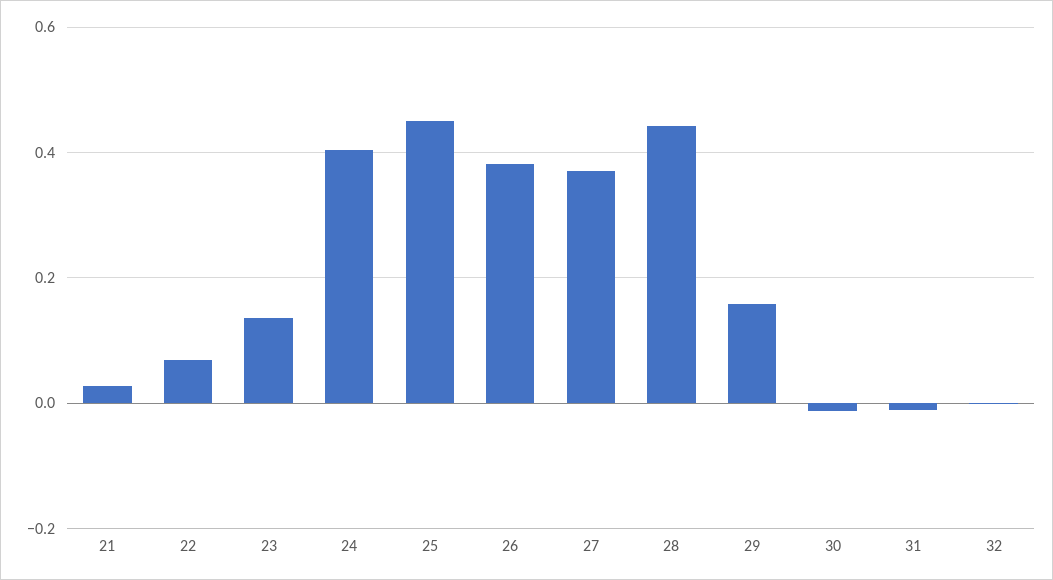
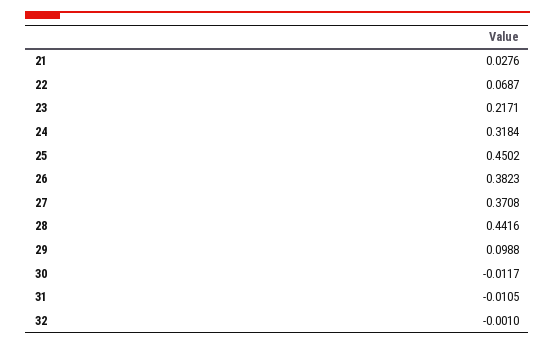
  {
    "21": 0.0276,
    "22": 0.0687,
-   "23": 0.14,
+   "23": 0.2171,
-   "24": 0.4,
+   "24": 0.3184,
    "25": 0.4502,
    "26": 0.3823,
    "27": 0.3708,
    "28": 0.4416,
-   "29": 0.16,
+   "29": 0.0988,
    "30": -0.0117,
    "31": -0.0105,
    "32": -0.001
  }

